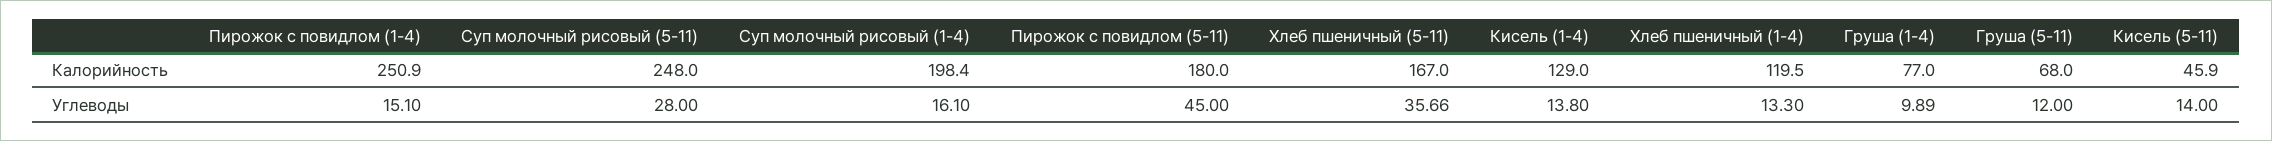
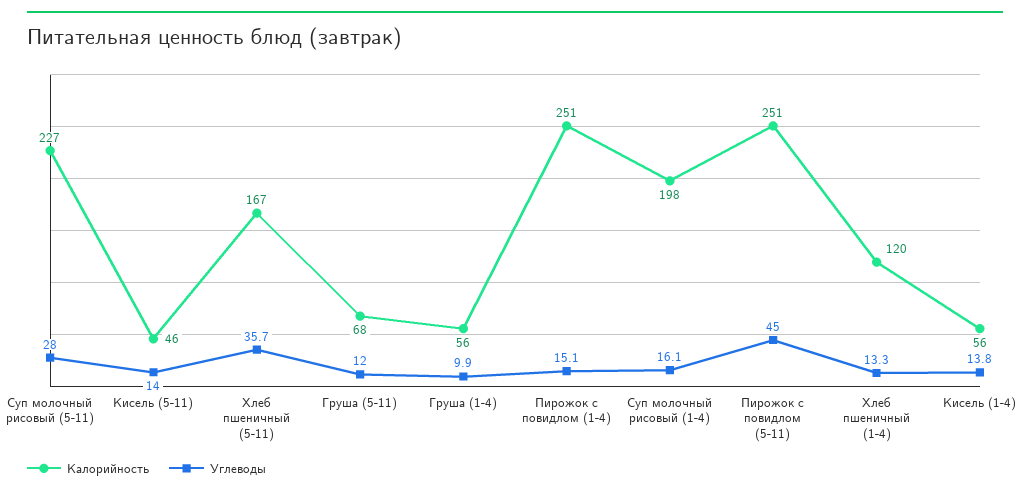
  {
    "Калорийность": {
      "Пирожок с повидлом (1-4)": 250.9,
-     "Суп молочный рисовый (5-11)": 248,
+     "Суп молочный рисовый (5-11)": 227,
      "Суп молочный рисовый (1-4)": 198.4,
-     "Пирожок с повидлом (5-11)": 180,
+     "Пирожок с повидлом (5-11)": 251,
      "Хлеб пшеничный (5-11)": 167,
-     "Кисель (1-4)": 129,
+     "Кисель (1-4)": 56,
      "Хлеб пшеничный (1-4)": 119.5,
-     "Груша (1-4)": 77,
+     "Груша (1-4)": 56,
      "Груша (5-11)": 68,
      "Кисель (5-11)": 45.9
    },
    "Углеводы": {
      "Пирожок с повидлом (1-4)": 15.1,
      "Суп молочный рисовый (5-11)": 28,
      "Суп молочный рисовый (1-4)": 16.1,
      "Пирожок с повидлом (5-11)": 45,
      "Хлеб пшеничный (5-11)": 35.66,
      "Кисель (1-4)": 13.8,
      "Хлеб пшеничный (1-4)": 13.3,
      "Груша (1-4)": 9.89,
      "Груша (5-11)": 12,
      "Кисель (5-11)": 14
    }
  }

